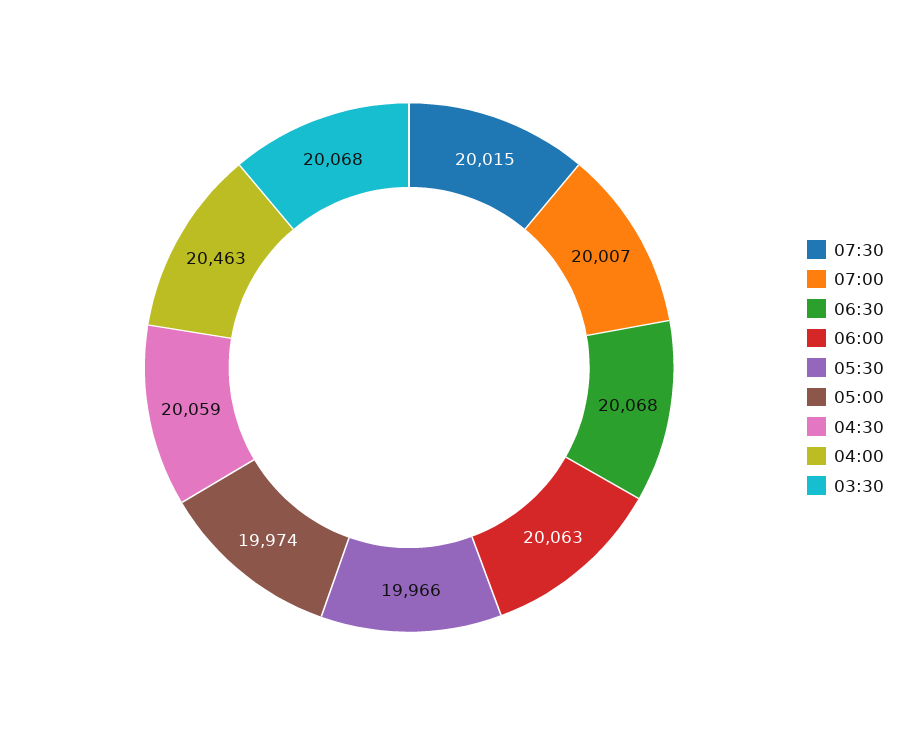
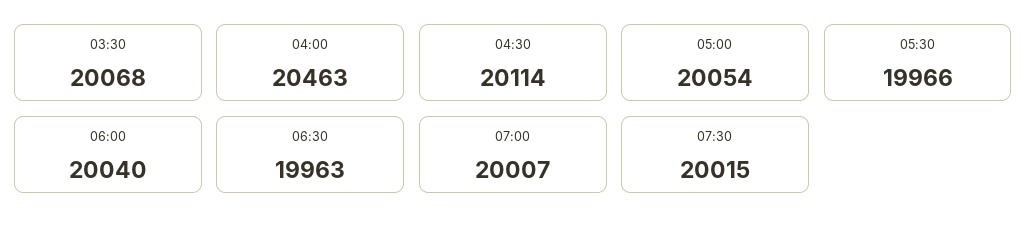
  {
    "07:30": 20015,
    "07:00": 20007,
-   "06:30": 20068,
+   "06:30": 19963,
-   "06:00": 20063,
+   "06:00": 20040,
    "05:30": 19966,
-   "05:00": 19974,
+   "05:00": 20054,
-   "04:30": 20059,
+   "04:30": 20114,
    "04:00": 20463,
    "03:30": 20068
  }

